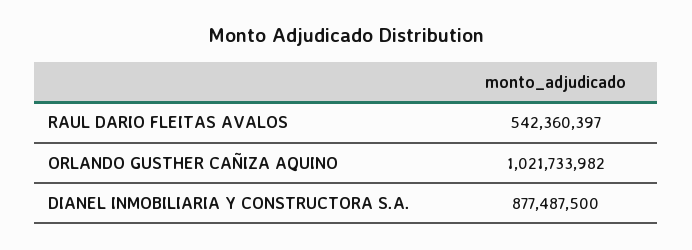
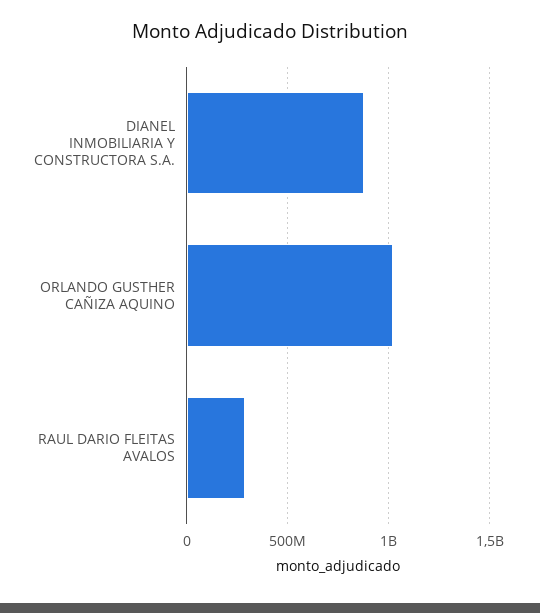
  {
-   "RAUL DARIO FLEITAS AVALOS": 542360397,
+   "RAUL DARIO FLEITAS AVALOS": 300000000,
    "ORLANDO GUSTHER CAÑIZA AQUINO": 1021733982,
    "DIANEL INMOBILIARIA Y CONSTRUCTORA S.A.": 877487500
  }

